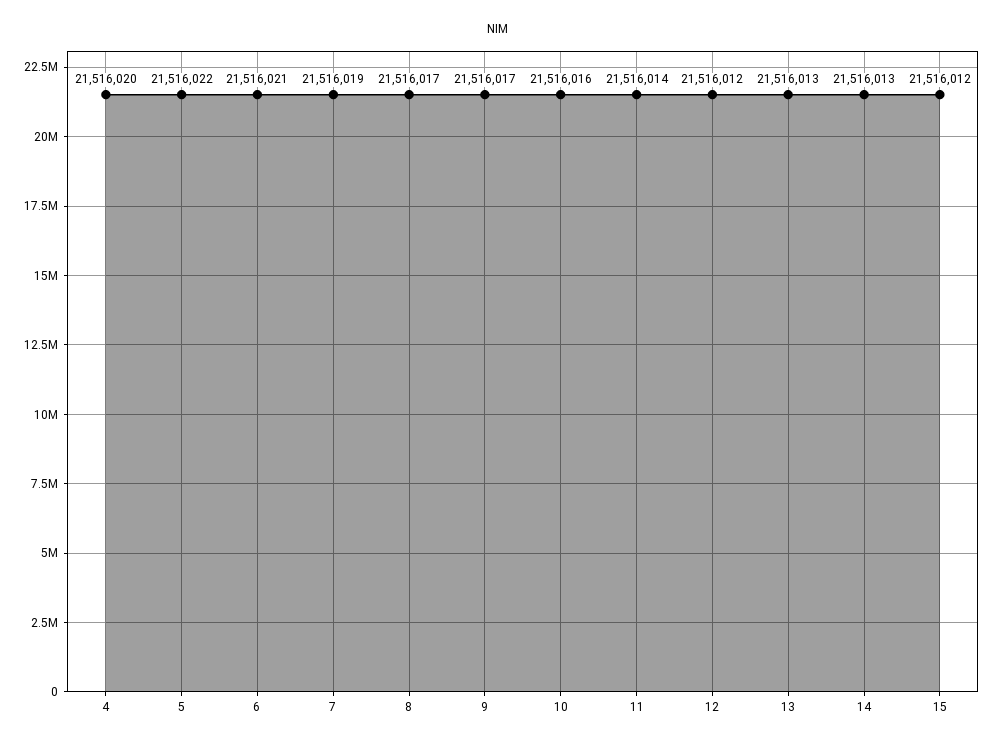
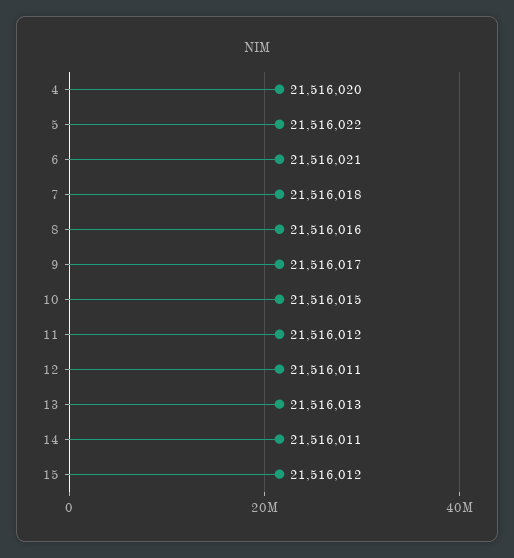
  {
    "4": 21516020,
    "5": 21516022,
    "6": 21516021,
-   "7": 21516019,
+   "7": 21516018,
-   "8": 21516017,
+   "8": 21516016,
    "9": 21516017,
-   "10": 21516016,
+   "10": 21516015,
-   "11": 21516014,
+   "11": 21516012,
-   "12": 21516012,
+   "12": 21516011,
    "13": 21516013,
-   "14": 21516013,
+   "14": 21516011,
    "15": 21516012
  }

